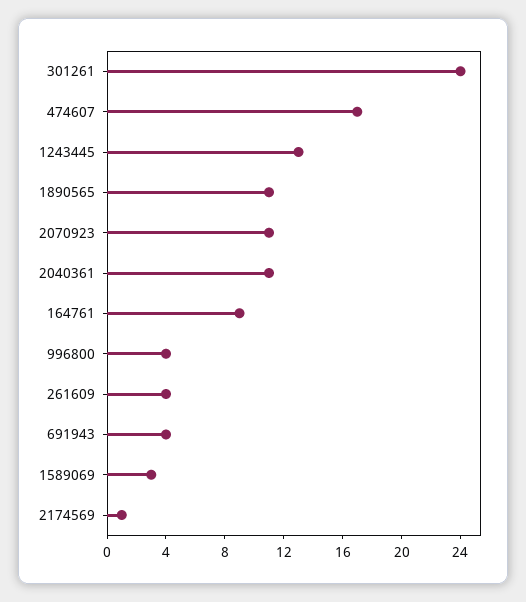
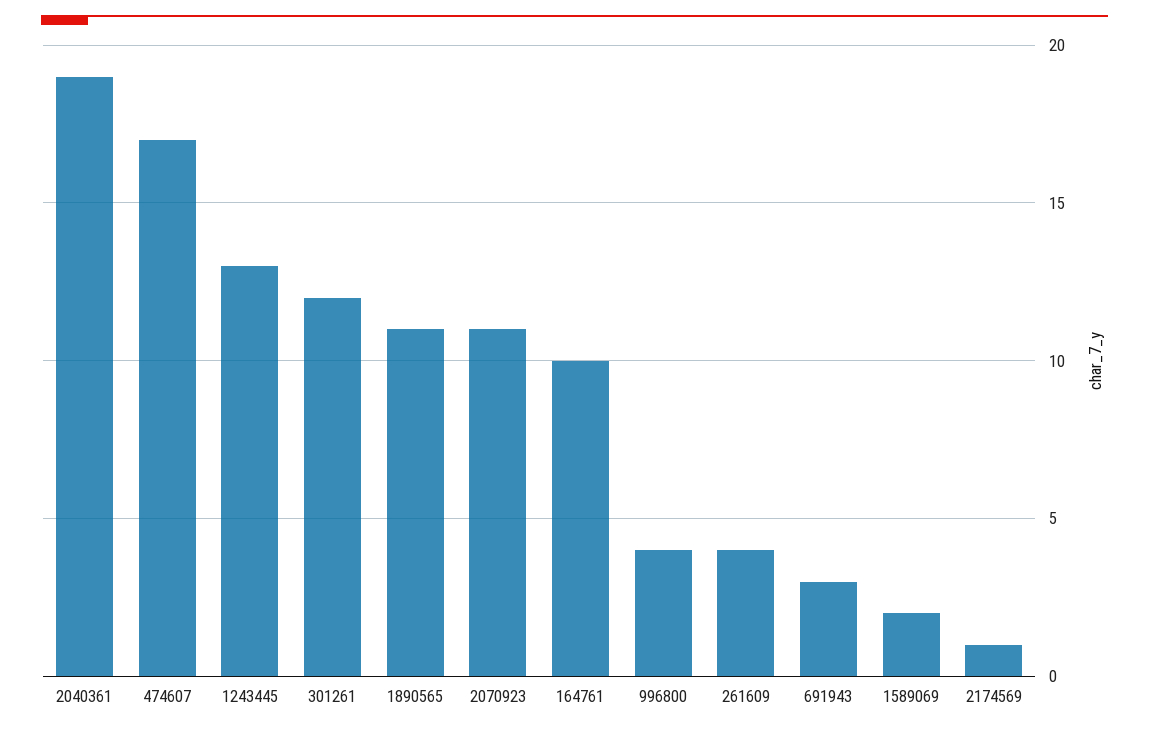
  {
-   "301261": 24,
+   "301261": 12,
    "474607": 17,
    "1243445": 13,
    "1890565": 11,
    "2070923": 11,
-   "2040361": 11,
+   "2040361": 19,
-   "164761": 9,
+   "164761": 10,
    "996800": 4,
    "261609": 4,
-   "691943": 4,
+   "691943": 3,
-   "1589069": 3,
+   "1589069": 2,
    "2174569": 1
  }

